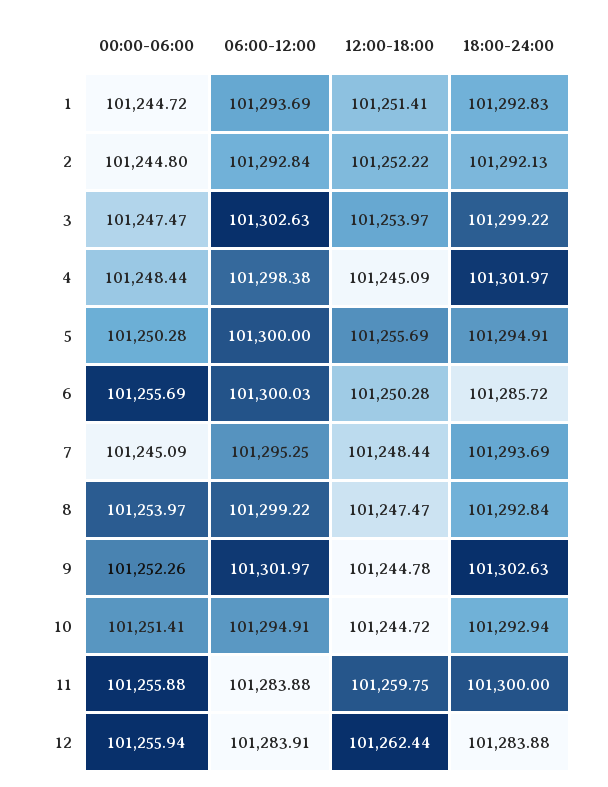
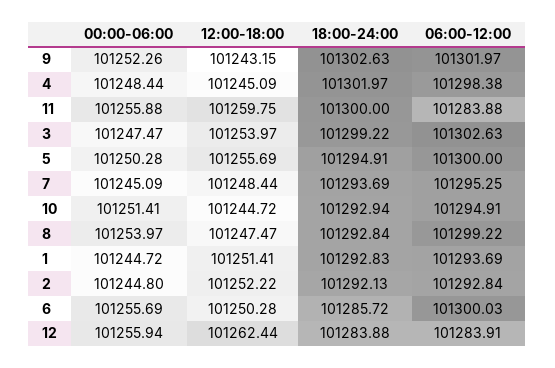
  {
    "00:00-06:00": {
      "1": 101244.72,
      "2": 101244.8,
      "3": 101247.47,
      "4": 101248.44,
      "5": 101250.28,
      "6": 101255.69,
      "7": 101245.09,
      "8": 101253.97,
      "9": 101252.26,
      "10": 101251.41,
      "11": 101255.88,
      "12": 101255.94
    },
    "06:00-12:00": {
      "1": 101293.69,
      "2": 101292.84,
      "3": 101302.63,
      "4": 101298.38,
      "5": 101300,
      "6": 101300.03,
      "7": 101295.25,
      "8": 101299.22,
      "9": 101301.97,
      "10": 101294.91,
      "11": 101283.88,
      "12": 101283.91
    },
    "12:00-18:00": {
      "1": 101251.41,
      "2": 101252.22,
      "3": 101253.97,
      "4": 101245.09,
      "5": 101255.69,
      "6": 101250.28,
      "7": 101248.44,
      "8": 101247.47,
-     "9": 101244.78,
+     "9": 101243.15,
      "10": 101244.72,
      "11": 101259.75,
      "12": 101262.44
    },
    "18:00-24:00": {
      "1": 101292.83,
      "2": 101292.13,
      "3": 101299.22,
      "4": 101301.97,
      "5": 101294.91,
      "6": 101285.72,
      "7": 101293.69,
      "8": 101292.84,
      "9": 101302.63,
      "10": 101292.94,
      "11": 101300,
      "12": 101283.88
    }
  }

